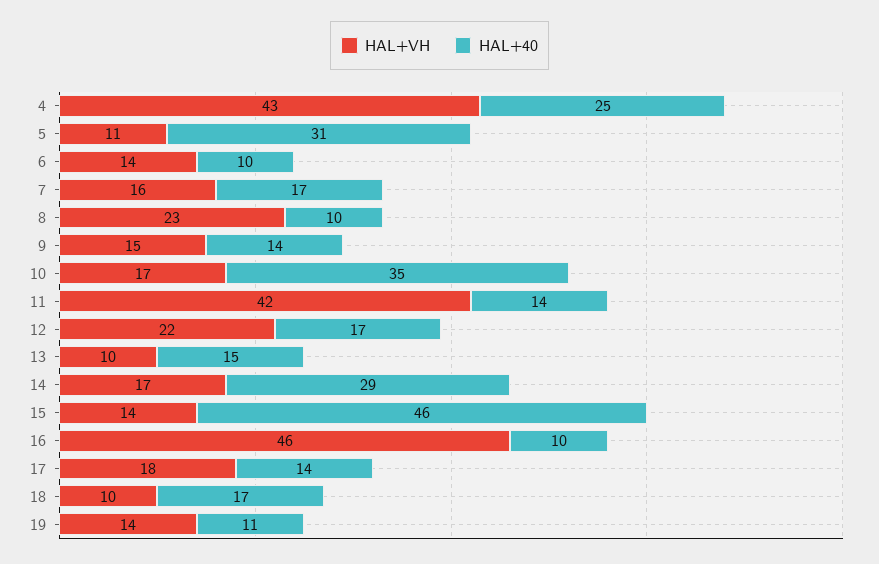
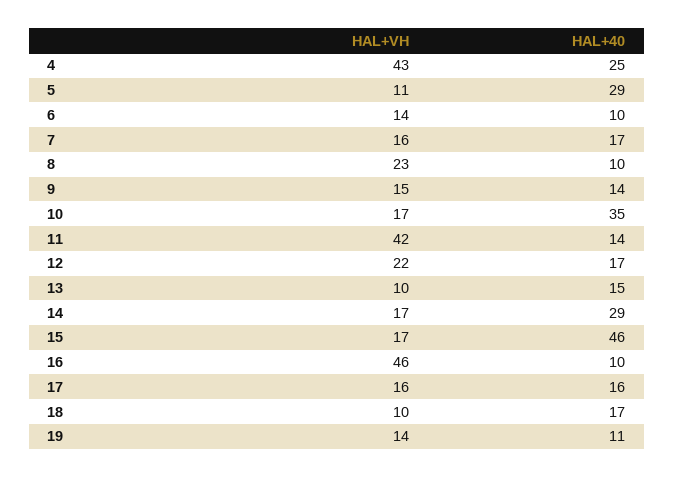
  {
    "HAL+VH": {
      "4": 43,
      "5": 11,
      "6": 14,
      "7": 16,
      "8": 23,
      "9": 15,
      "10": 17,
      "11": 42,
      "12": 22,
      "13": 10,
      "14": 17,
-     "15": 14,
+     "15": 17,
      "16": 46,
-     "17": 18,
+     "17": 16,
      "18": 10,
      "19": 14
    },
    "HAL+40": {
      "4": 25,
-     "5": 31,
+     "5": 29,
      "6": 10,
      "7": 17,
      "8": 10,
      "9": 14,
      "10": 35,
      "11": 14,
      "12": 17,
      "13": 15,
      "14": 29,
      "15": 46,
      "16": 10,
-     "17": 14,
+     "17": 16,
      "18": 17,
      "19": 11
    }
  }

